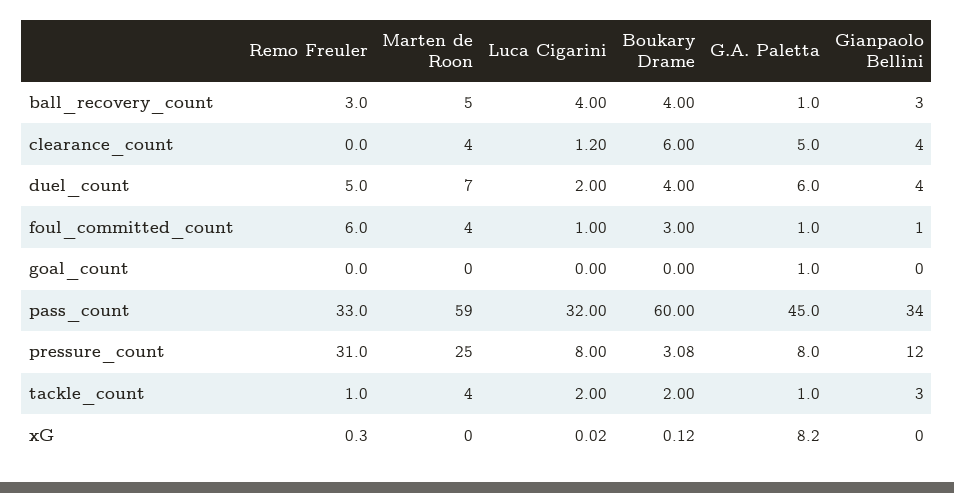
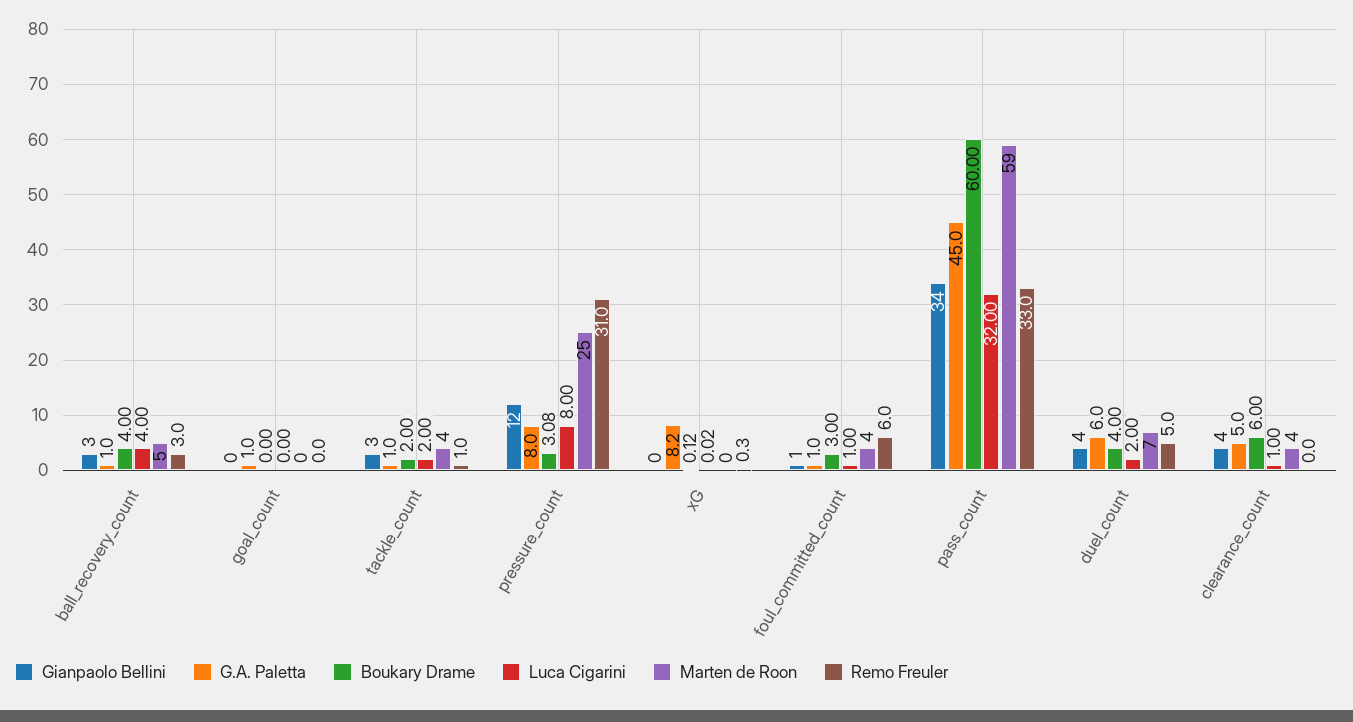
  {
    "Remo Freuler": {
      "ball_recovery_count": 3,
      "clearance_count": 0,
      "duel_count": 5,
      "foul_committed_count": 6,
      "goal_count": 0,
      "pass_count": 33,
      "pressure_count": 31,
      "tackle_count": 1,
      "xG": 0.3
    },
    "Marten de Roon": {
      "ball_recovery_count": 5,
      "clearance_count": 4,
      "duel_count": 7,
      "foul_committed_count": 4,
      "goal_count": 0,
      "pass_count": 59,
      "pressure_count": 25,
      "tackle_count": 4,
      "xG": 0
    },
    "Luca Cigarini": {
      "ball_recovery_count": 4,
-     "clearance_count": 1.2,
+     "clearance_count": 1,
      "duel_count": 2,
      "foul_committed_count": 1,
      "goal_count": 0,
      "pass_count": 32,
      "pressure_count": 8,
      "tackle_count": 2,
      "xG": 0.02
    },
    "Boukary Drame": {
      "ball_recovery_count": 4,
      "clearance_count": 6,
      "duel_count": 4,
      "foul_committed_count": 3,
      "goal_count": 0,
      "pass_count": 60,
      "pressure_count": 3.08,
      "tackle_count": 2,
      "xG": 0.12
    },
    "G.A. Paletta": {
      "ball_recovery_count": 1,
      "clearance_count": 5,
      "duel_count": 6,
      "foul_committed_count": 1,
      "goal_count": 1,
      "pass_count": 45,
      "pressure_count": 8,
      "tackle_count": 1,
      "xG": 8.2
    },
    "Gianpaolo Bellini": {
      "ball_recovery_count": 3,
      "clearance_count": 4,
      "duel_count": 4,
      "foul_committed_count": 1,
      "goal_count": 0,
      "pass_count": 34,
      "pressure_count": 12,
      "tackle_count": 3,
      "xG": 0
    }
  }

